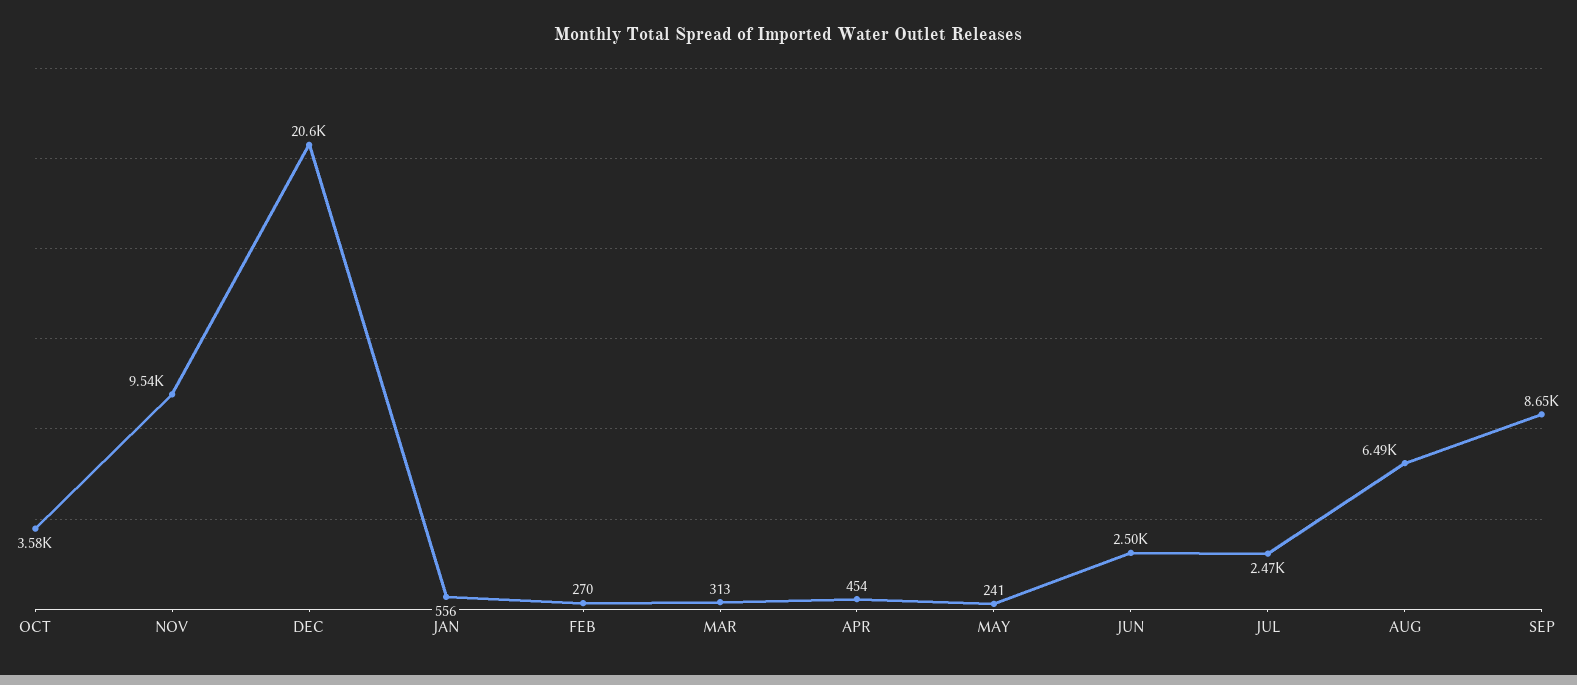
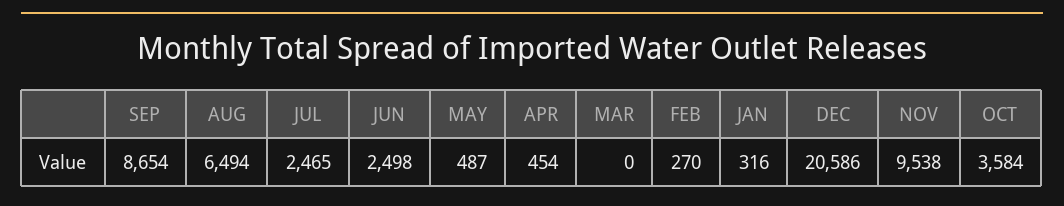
  {
    "OCT": 3584,
    "NOV": 9538,
    "DEC": 20586,
-   "JAN": 556,
+   "JAN": 316,
    "FEB": 270,
-   "MAR": 313,
+   "MAR": 0,
    "APR": 454,
-   "MAY": 241,
+   "MAY": 487,
    "JUN": 2498,
    "JUL": 2465,
    "AUG": 6494,
    "SEP": 8654
  }

